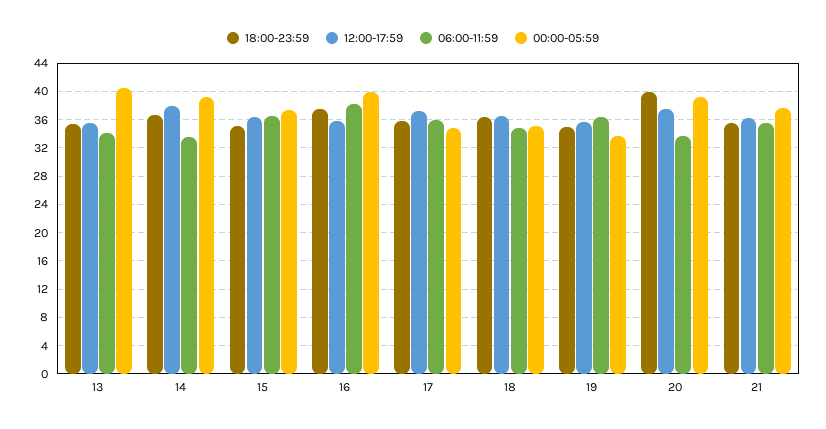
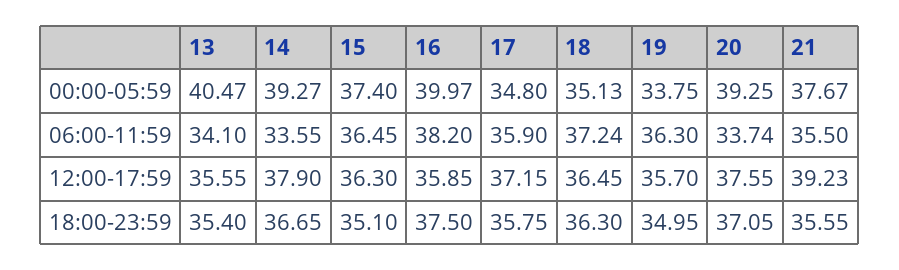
  {
    "18:00-23:59": {
      "13": 35.4,
      "14": 36.65,
      "15": 35.1,
      "16": 37.5,
      "17": 35.75,
      "18": 36.3,
      "19": 34.95,
-     "20": 40,
+     "20": 37.05,
      "21": 35.55
    },
    "12:00-17:59": {
      "13": 35.55,
      "14": 37.9,
      "15": 36.3,
      "16": 35.85,
      "17": 37.15,
      "18": 36.45,
      "19": 35.7,
      "20": 37.55,
-     "21": 36
+     "21": 39.23
    },
    "06:00-11:59": {
      "13": 34.1,
      "14": 33.55,
      "15": 36.45,
      "16": 38.2,
      "17": 35.9,
-     "18": 35,
+     "18": 37.24,
      "19": 36.3,
      "20": 33.74,
      "21": 35.5
    },
    "00:00-05:59": {
      "13": 40.47,
      "14": 39.27,
      "15": 37.4,
      "16": 39.97,
      "17": 34.8,
      "18": 35.13,
      "19": 33.75,
      "20": 39.25,
      "21": 37.67
    }
  }

